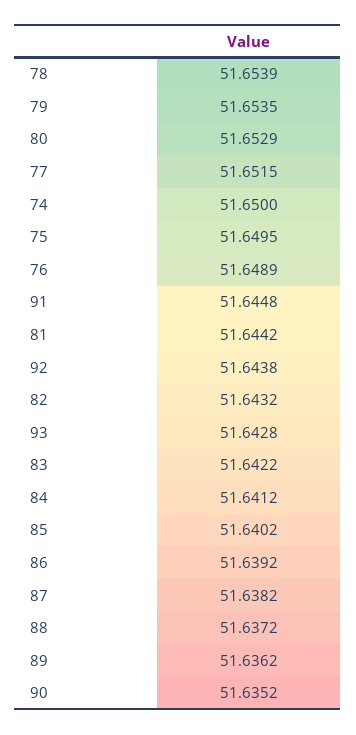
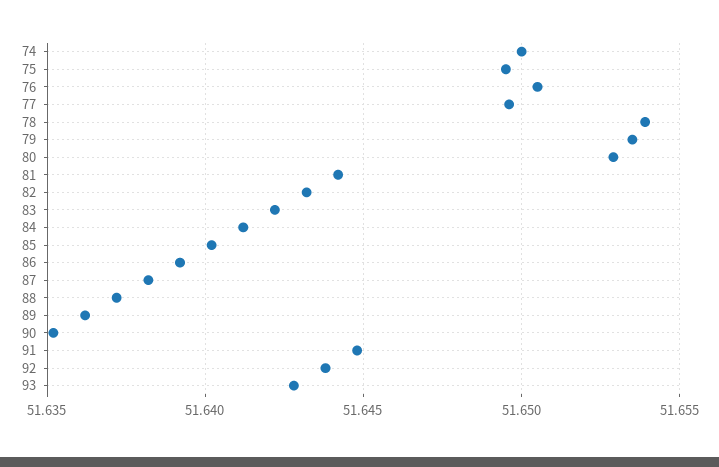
  {
    "78": 51.6539,
    "79": 51.6535,
    "80": 51.6529,
-   "77": 51.6515,
+   "77": 51.6495,
    "74": 51.65,
    "75": 51.6495,
-   "76": 51.6489,
+   "76": 51.6505,
    "91": 51.6448,
    "81": 51.6442,
    "92": 51.6438,
    "82": 51.6432,
    "93": 51.6428,
    "83": 51.6422,
    "84": 51.6412,
    "85": 51.6402,
    "86": 51.6392,
    "87": 51.6382,
    "88": 51.6372,
    "89": 51.6362,
    "90": 51.6352
  }

